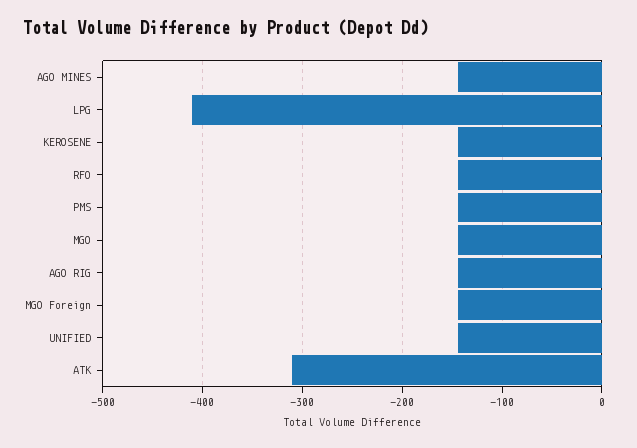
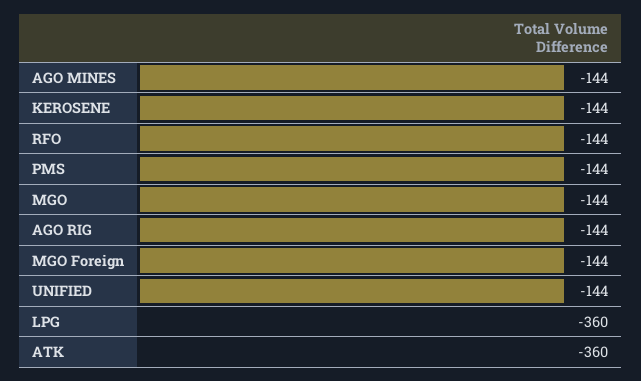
  {
    "AGO MINES": -144,
-   "LPG": -410,
+   "LPG": -360,
    "KEROSENE": -144,
    "RFO": -144,
    "PMS": -144,
    "MGO": -144,
    "AGO RIG": -144,
    "MGO Foreign": -144,
    "UNIFIED": -144,
-   "ATK": -310
+   "ATK": -360
  }

